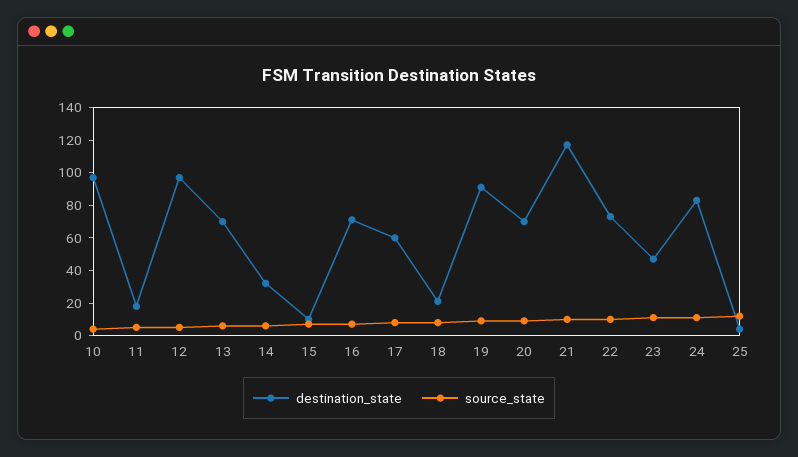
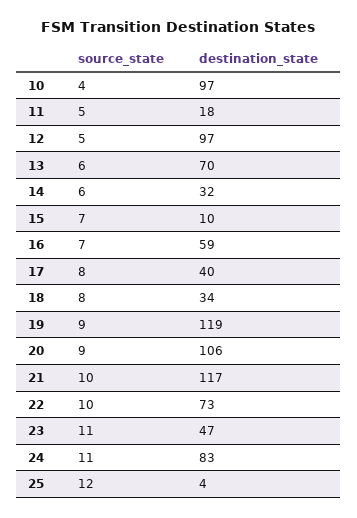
  {
    "destination_state": {
      "10": 97,
      "11": 18,
      "12": 97,
      "13": 70,
      "14": 32,
      "15": 10,
-     "16": 70,
+     "16": 59,
-     "17": 60,
+     "17": 40,
-     "18": 20,
+     "18": 34,
-     "19": 90,
+     "19": 119,
-     "20": 70,
+     "20": 106,
      "21": 117,
      "22": 73,
      "23": 47,
      "24": 83,
      "25": 4
    },
    "source_state": {
      "10": 4,
      "11": 5,
      "12": 5,
      "13": 6,
      "14": 6,
      "15": 7,
      "16": 7,
      "17": 8,
      "18": 8,
      "19": 9,
      "20": 9,
      "21": 10,
      "22": 10,
      "23": 11,
      "24": 11,
      "25": 12
    }
  }

